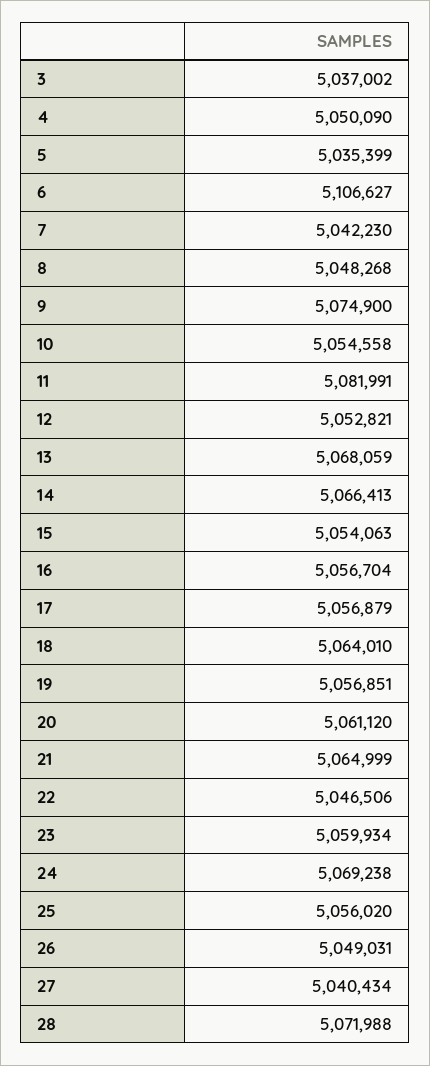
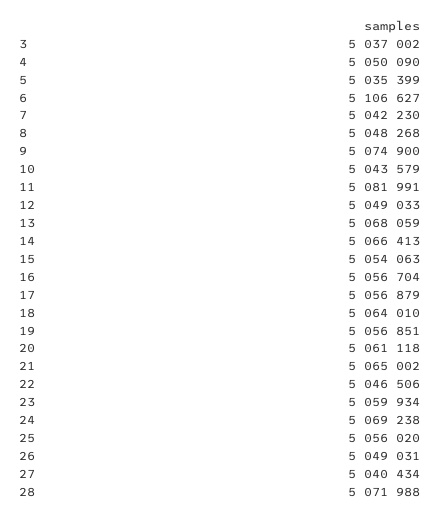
  {
    "3": 5037002,
    "4": 5050090,
    "5": 5035399,
    "6": 5106627,
    "7": 5042230,
    "8": 5048268,
    "9": 5074900,
-   "10": 5054558,
+   "10": 5043579,
    "11": 5081991,
-   "12": 5052821,
+   "12": 5049033,
    "13": 5068059,
    "14": 5066413,
    "15": 5054063,
    "16": 5056704,
    "17": 5056879,
    "18": 5064010,
    "19": 5056851,
-   "20": 5061120,
+   "20": 5061118,
-   "21": 5064999,
+   "21": 5065002,
    "22": 5046506,
    "23": 5059934,
    "24": 5069238,
    "25": 5056020,
    "26": 5049031,
    "27": 5040434,
    "28": 5071988
  }

